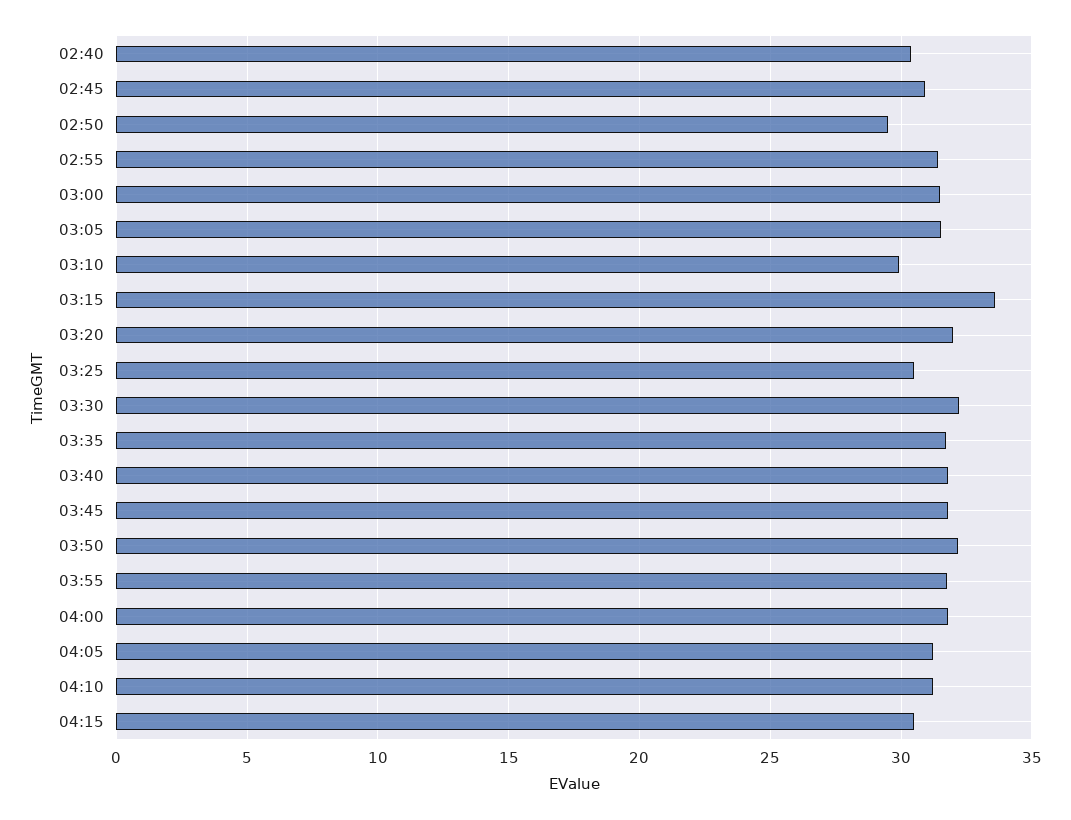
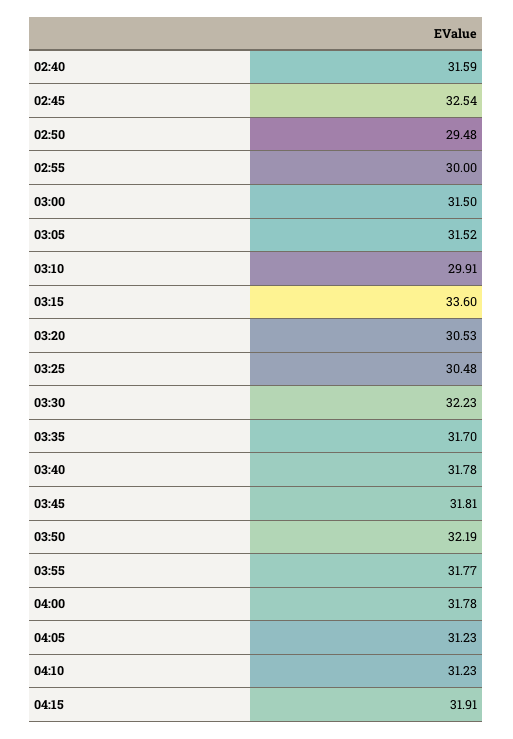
  {
-   "02:40": 30.5,
+   "02:40": 31.59,
-   "02:45": 31,
+   "02:45": 32.54,
    "02:50": 29.48,
-   "02:55": 31.5,
+   "02:55": 30,
    "03:00": 31.5,
    "03:05": 31.52,
    "03:10": 29.91,
    "03:15": 33.6,
-   "03:20": 32,
+   "03:20": 30.53,
    "03:25": 30.48,
    "03:30": 32.23,
    "03:35": 31.7,
    "03:40": 31.78,
    "03:45": 31.81,
    "03:50": 32.19,
    "03:55": 31.77,
    "04:00": 31.78,
    "04:05": 31.23,
    "04:10": 31.23,
-   "04:15": 30.5
+   "04:15": 31.91
  }

